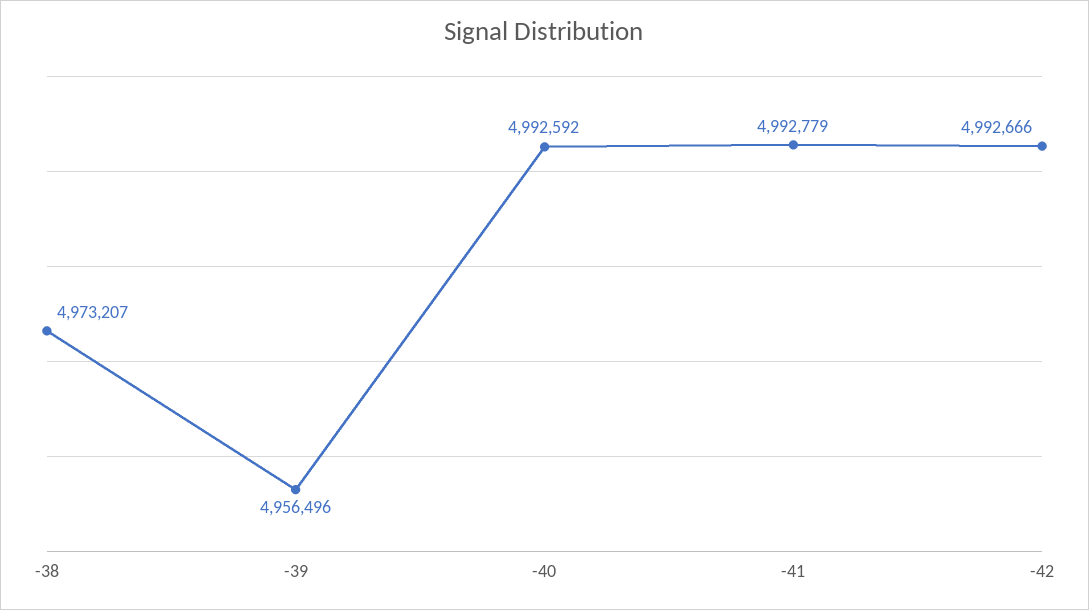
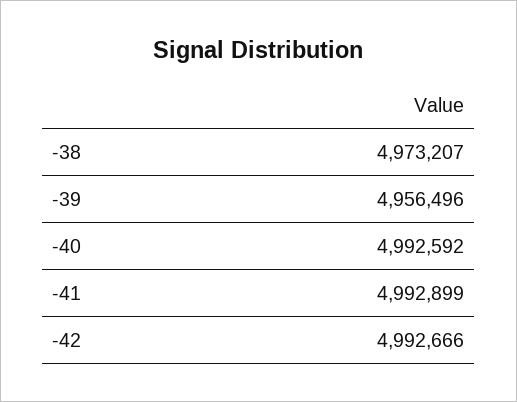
  {
    "-38": 4973207,
    "-39": 4956496,
    "-40": 4992592,
-   "-41": 4992779,
+   "-41": 4992899,
    "-42": 4992666
  }

